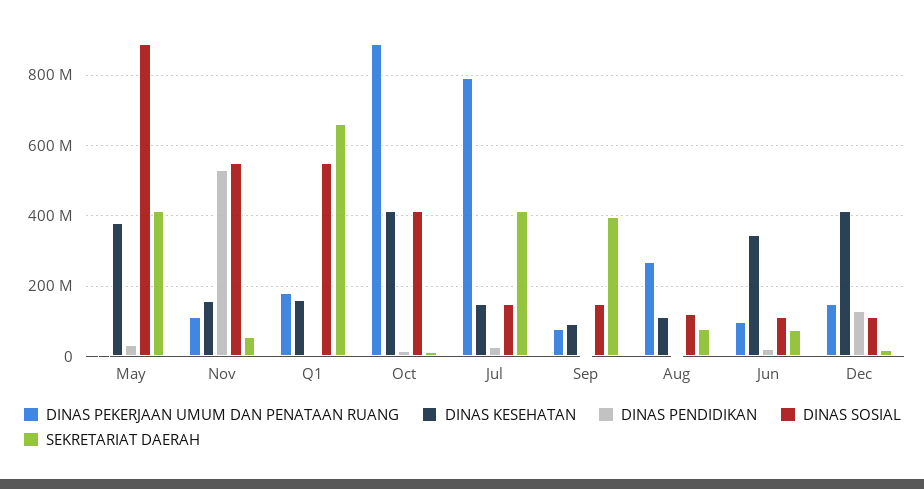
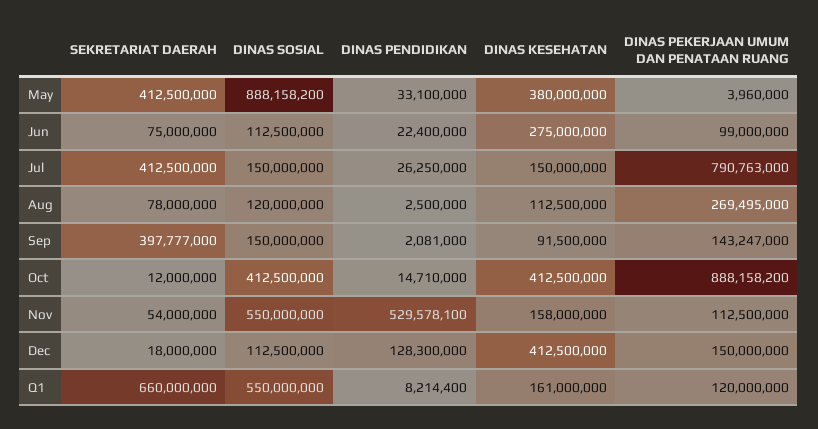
  {
    "DINAS PEKERJAAN UMUM DAN PENATAAN RUANG": {
      "May": 3960000,
      "Nov": 112500000,
-     "Q1": 180000000,
+     "Q1": 120000000,
      "Oct": 888158200,
      "Jul": 790763000,
-     "Sep": 80000000,
+     "Sep": 143247000,
      "Aug": 269495000,
      "Jun": 99000000,
      "Dec": 150000000
    },
    "DINAS KESEHATAN": {
      "May": 380000000,
      "Nov": 158000000,
      "Q1": 161000000,
      "Oct": 412500000,
      "Jul": 150000000,
      "Sep": 91500000,
      "Aug": 112500000,
-     "Jun": 340000000,
+     "Jun": 275000000,
      "Dec": 412500000
    },
    "DINAS PENDIDIKAN": {
      "May": 33100000,
      "Nov": 529578100,
      "Q1": 8214400,
      "Oct": 14710000,
      "Jul": 26250000,
      "Sep": 2081000,
      "Aug": 2500000,
      "Jun": 22400000,
      "Dec": 128300000
    },
    "DINAS SOSIAL": {
      "May": 888158200,
      "Nov": 550000000,
      "Q1": 550000000,
      "Oct": 412500000,
      "Jul": 150000000,
      "Sep": 150000000,
      "Aug": 120000000,
      "Jun": 112500000,
      "Dec": 112500000
    },
    "SEKRETARIAT DAERAH": {
      "May": 412500000,
      "Nov": 54000000,
      "Q1": 660000000,
      "Oct": 12000000,
      "Jul": 412500000,
      "Sep": 397777000,
      "Aug": 78000000,
      "Jun": 75000000,
      "Dec": 18000000
    }
  }

